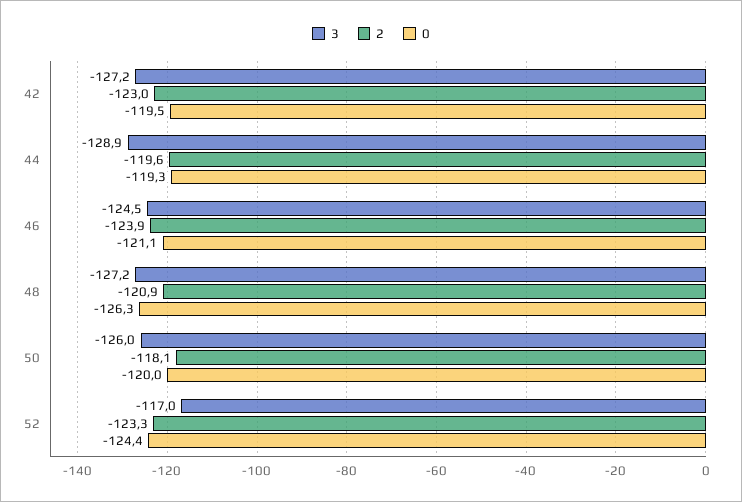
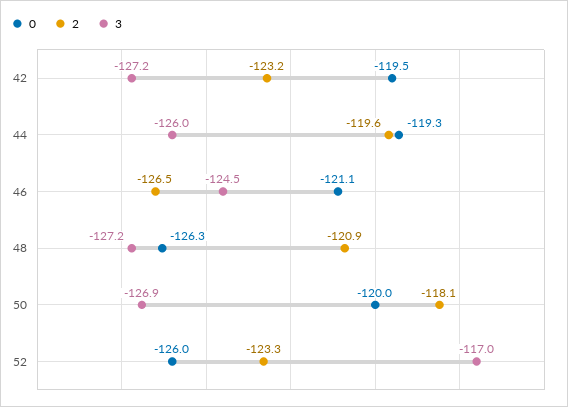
  {
    "3": {
      "42": -127.2,
-     "44": -128.9,
+     "44": -126,
      "46": -124.5,
      "48": -127.2,
-     "50": -126,
+     "50": -126.9,
      "52": -117
    },
    "2": {
-     "42": -123,
+     "42": -123.2,
      "44": -119.6,
-     "46": -123.9,
+     "46": -126.5,
      "48": -120.9,
      "50": -118.1,
      "52": -123.3
    },
    "0": {
      "42": -119.5,
      "44": -119.3,
      "46": -121.1,
      "48": -126.3,
      "50": -120,
-     "52": -124.4
+     "52": -126
    }
  }

